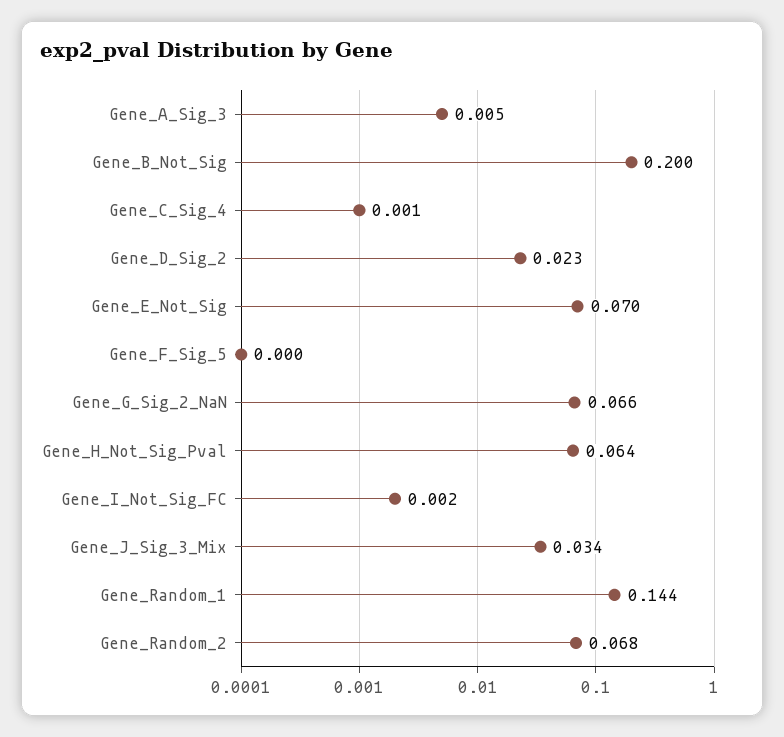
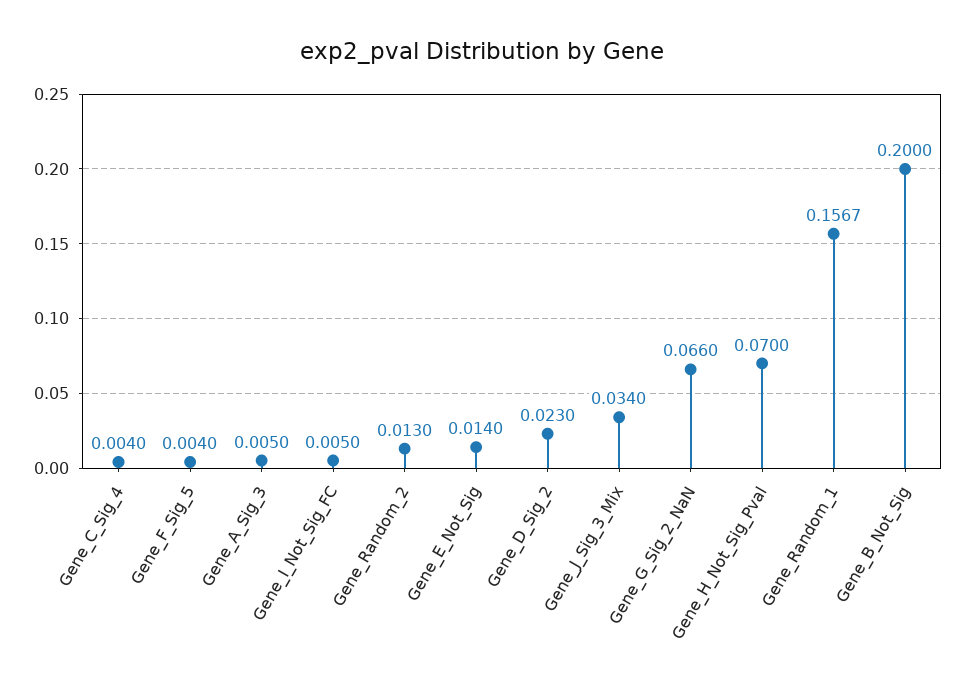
  {
    "Gene_A_Sig_3": 0.005,
    "Gene_B_Not_Sig": 0.2,
-   "Gene_C_Sig_4": 0.001,
+   "Gene_C_Sig_4": 0.004,
    "Gene_D_Sig_2": 0.023,
-   "Gene_E_Not_Sig": 0.07,
+   "Gene_E_Not_Sig": 0.014,
-   "Gene_F_Sig_5": 0,
+   "Gene_F_Sig_5": 0.004,
    "Gene_G_Sig_2_NaN": 0.066,
-   "Gene_H_Not_Sig_Pval": 0.064,
+   "Gene_H_Not_Sig_Pval": 0.07,
-   "Gene_I_Not_Sig_FC": 0.002,
+   "Gene_I_Not_Sig_FC": 0.005,
    "Gene_J_Sig_3_Mix": 0.034,
-   "Gene_Random_1": 0.144,
+   "Gene_Random_1": 0.1567,
-   "Gene_Random_2": 0.068
+   "Gene_Random_2": 0.013
  }

